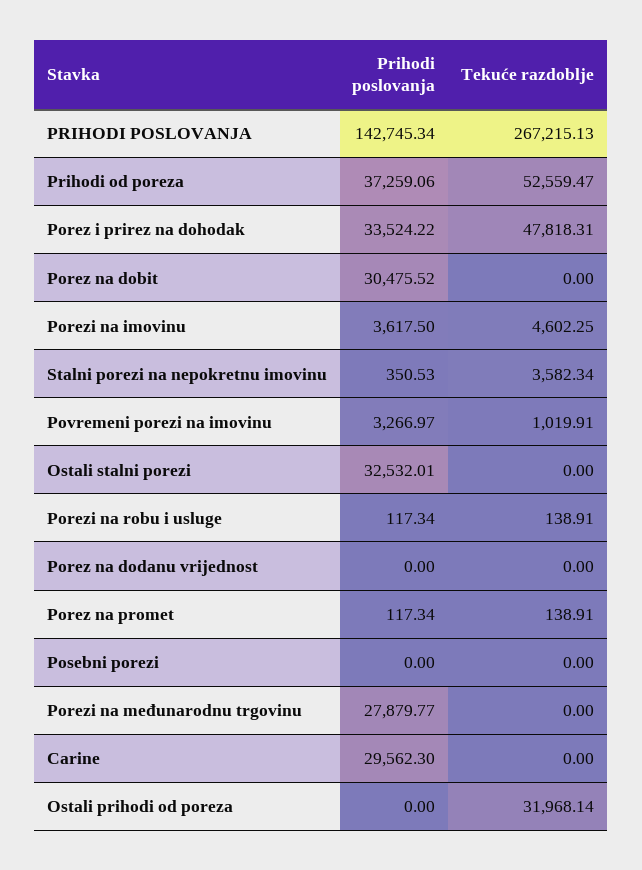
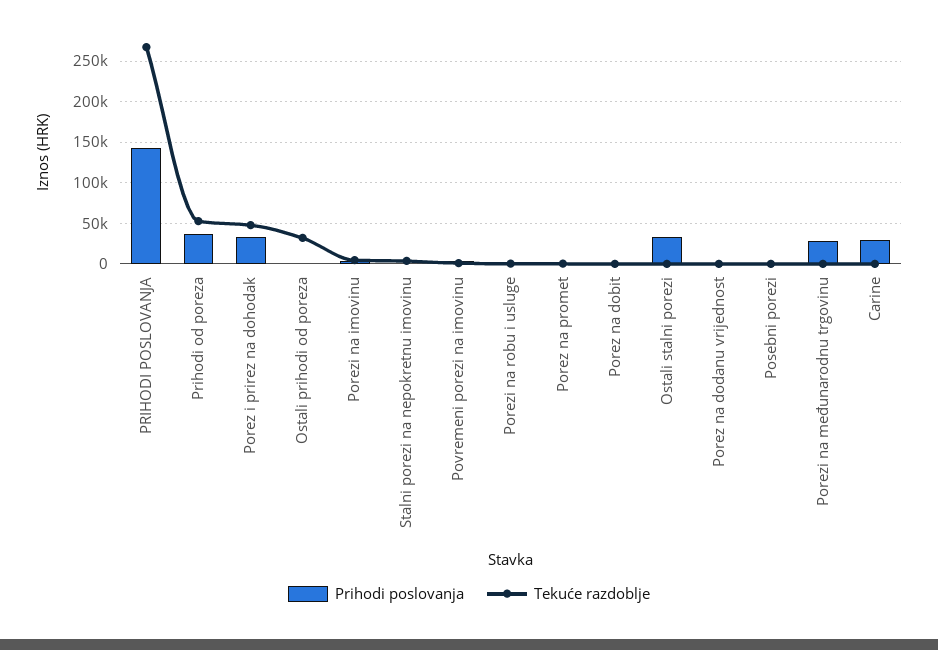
  {
    "Prihodi poslovanja": {
      "PRIHODI POSLOVANJA": 142745.34,
      "Prihodi od poreza": 37259.06,
      "Porez i prirez na dohodak": 33524.22,
-     "Porez na dobit": 30475.52,
+     "Porez na dobit": 0,
      "Porezi na imovinu": 3617.5,
      "Stalni porezi na nepokretnu imovinu": 350.53,
      "Povremeni porezi na imovinu": 3266.97,
      "Ostali stalni porezi": 32532.01,
      "Porezi na robu i usluge": 117.34,
      "Porez na dodanu vrijednost": 0,
      "Porez na promet": 117.34,
      "Posebni porezi": 0,
      "Porezi na međunarodnu trgovinu": 27879.77,
      "Carine": 29562.3,
      "Ostali prihodi od poreza": 0
    },
    "Tekuće razdoblje": {
      "PRIHODI POSLOVANJA": 267215.13,
      "Prihodi od poreza": 52559.47,
      "Porez i prirez na dohodak": 47818.31,
      "Porez na dobit": 0,
      "Porezi na imovinu": 4602.25,
      "Stalni porezi na nepokretnu imovinu": 3582.34,
      "Povremeni porezi na imovinu": 1019.91,
      "Ostali stalni porezi": 0,
      "Porezi na robu i usluge": 138.91,
      "Porez na dodanu vrijednost": 0,
      "Porez na promet": 138.91,
      "Posebni porezi": 0,
      "Porezi na međunarodnu trgovinu": 0,
      "Carine": 0,
      "Ostali prihodi od poreza": 31968.14
    }
  }

